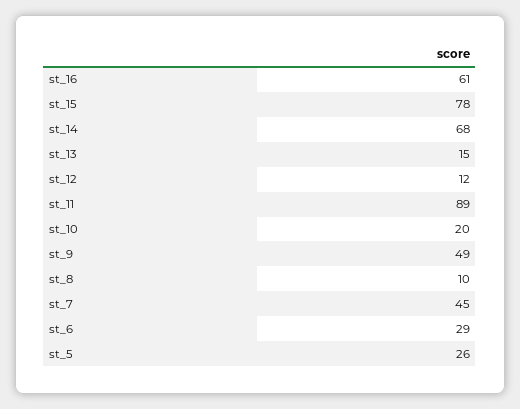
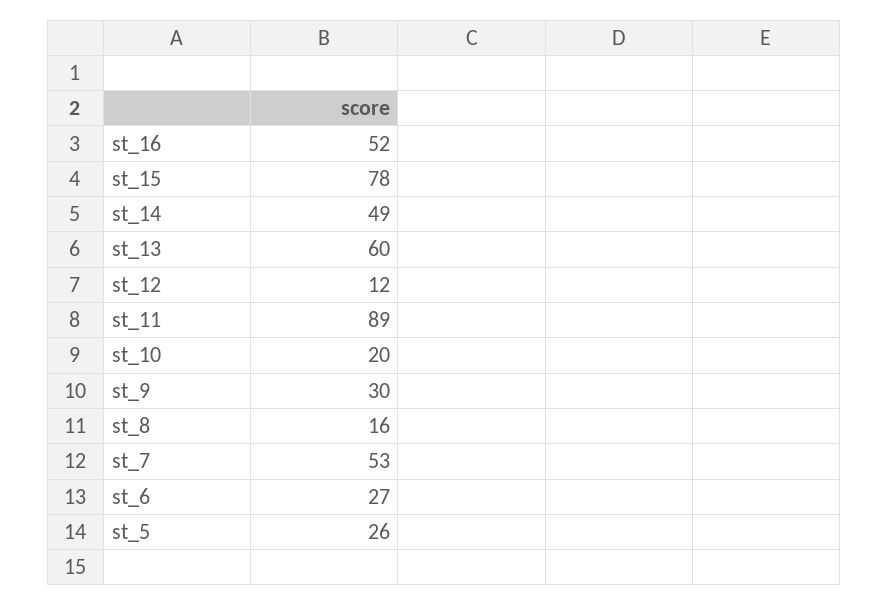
  {
-   "st_16": 61,
+   "st_16": 52,
    "st_15": 78,
-   "st_14": 68,
+   "st_14": 49,
-   "st_13": 15,
+   "st_13": 60,
    "st_12": 12,
    "st_11": 89,
    "st_10": 20,
-   "st_9": 49,
+   "st_9": 30,
-   "st_8": 10,
+   "st_8": 16,
-   "st_7": 45,
+   "st_7": 53,
-   "st_6": 29,
+   "st_6": 27,
    "st_5": 26
  }

